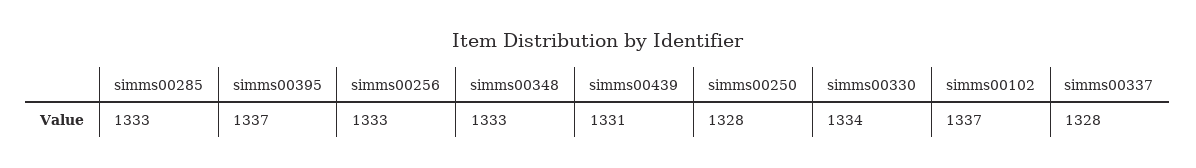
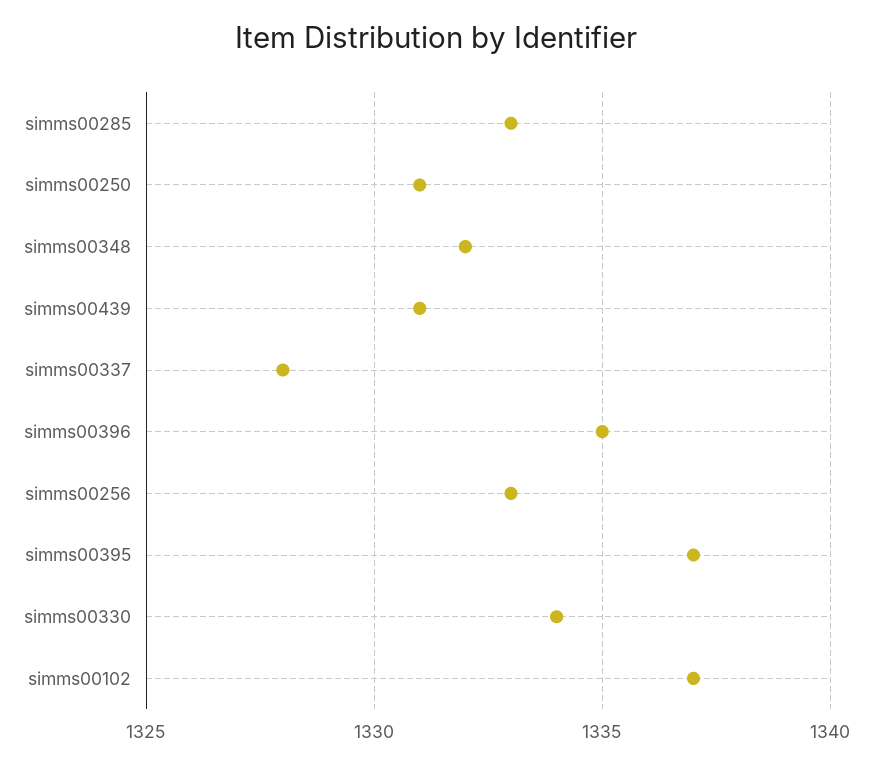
  {
    "simms00285": 1333,
    "simms00395": 1337,
    "simms00256": 1333,
-   "simms00348": 1333,
+   "simms00348": 1332,
    "simms00439": 1331,
-   "simms00250": 1328,
+   "simms00250": 1331,
    "simms00330": 1334,
    "simms00102": 1337,
-   "simms00337": 1328
+   "simms00337": 1328,
+   "simms00396": 1335
  }

